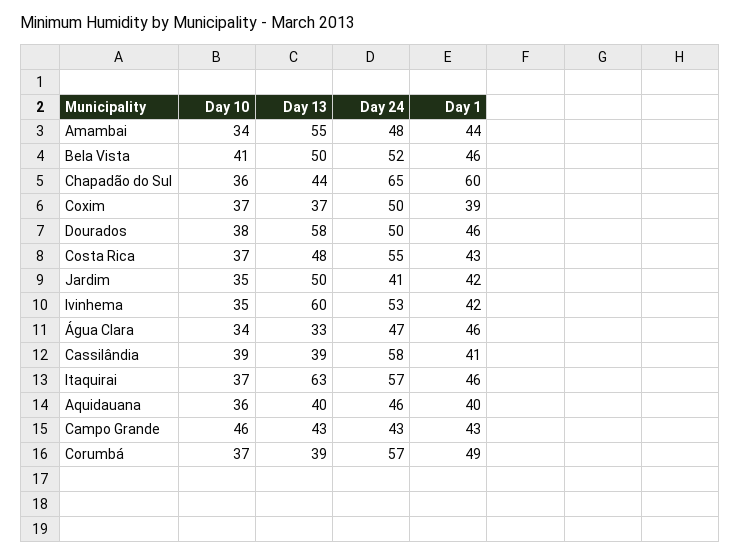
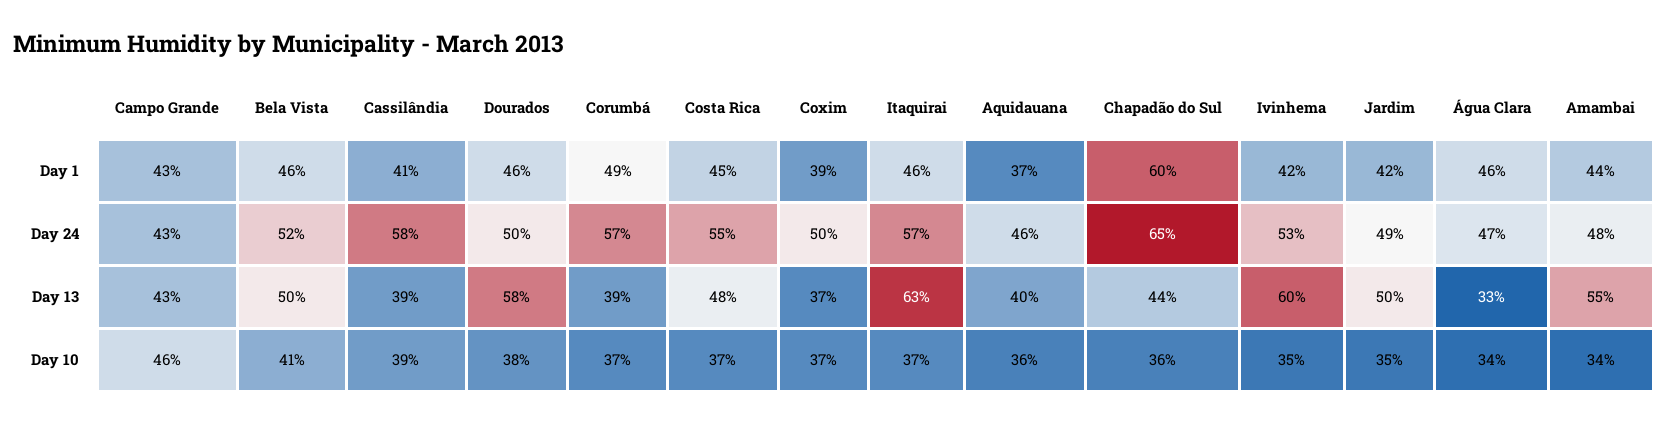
  {
    "Day 10": {
      "Amambai": 34,
      "Bela Vista": 41,
      "Chapadão do Sul": 36,
      "Coxim": 37,
      "Dourados": 38,
      "Costa Rica": 37,
      "Jardim": 35,
      "Ivinhema": 35,
      "Água Clara": 34,
      "Cassilândia": 39,
      "Itaquirai": 37,
      "Aquidauana": 36,
      "Campo Grande": 46,
      "Corumbá": 37
    },
    "Day 13": {
      "Amambai": 55,
      "Bela Vista": 50,
      "Chapadão do Sul": 44,
      "Coxim": 37,
      "Dourados": 58,
      "Costa Rica": 48,
      "Jardim": 50,
      "Ivinhema": 60,
      "Água Clara": 33,
      "Cassilândia": 39,
      "Itaquirai": 63,
      "Aquidauana": 40,
      "Campo Grande": 43,
      "Corumbá": 39
    },
    "Day 24": {
      "Amambai": 48,
      "Bela Vista": 52,
      "Chapadão do Sul": 65,
      "Coxim": 50,
      "Dourados": 50,
      "Costa Rica": 55,
-     "Jardim": 41,
+     "Jardim": 49,
      "Ivinhema": 53,
      "Água Clara": 47,
      "Cassilândia": 58,
      "Itaquirai": 57,
      "Aquidauana": 46,
      "Campo Grande": 43,
      "Corumbá": 57
    },
    "Day 1": {
      "Amambai": 44,
      "Bela Vista": 46,
      "Chapadão do Sul": 60,
      "Coxim": 39,
      "Dourados": 46,
-     "Costa Rica": 43,
+     "Costa Rica": 45,
      "Jardim": 42,
      "Ivinhema": 42,
      "Água Clara": 46,
      "Cassilândia": 41,
      "Itaquirai": 46,
-     "Aquidauana": 40,
+     "Aquidauana": 37,
      "Campo Grande": 43,
      "Corumbá": 49
    }
  }

